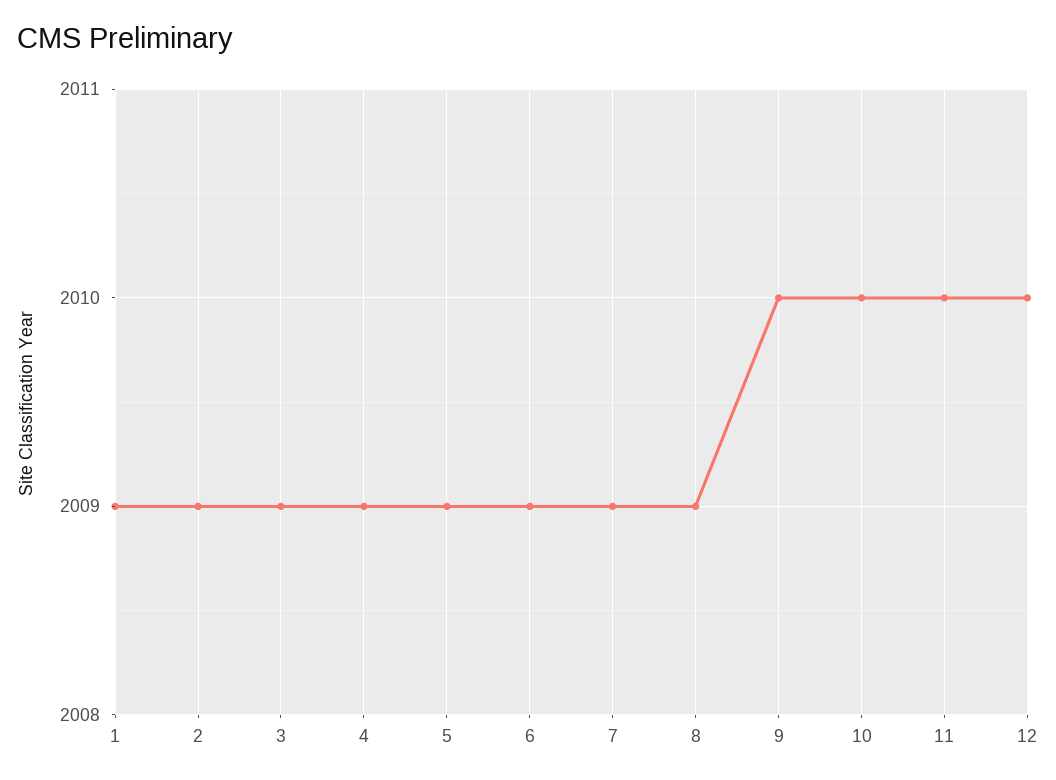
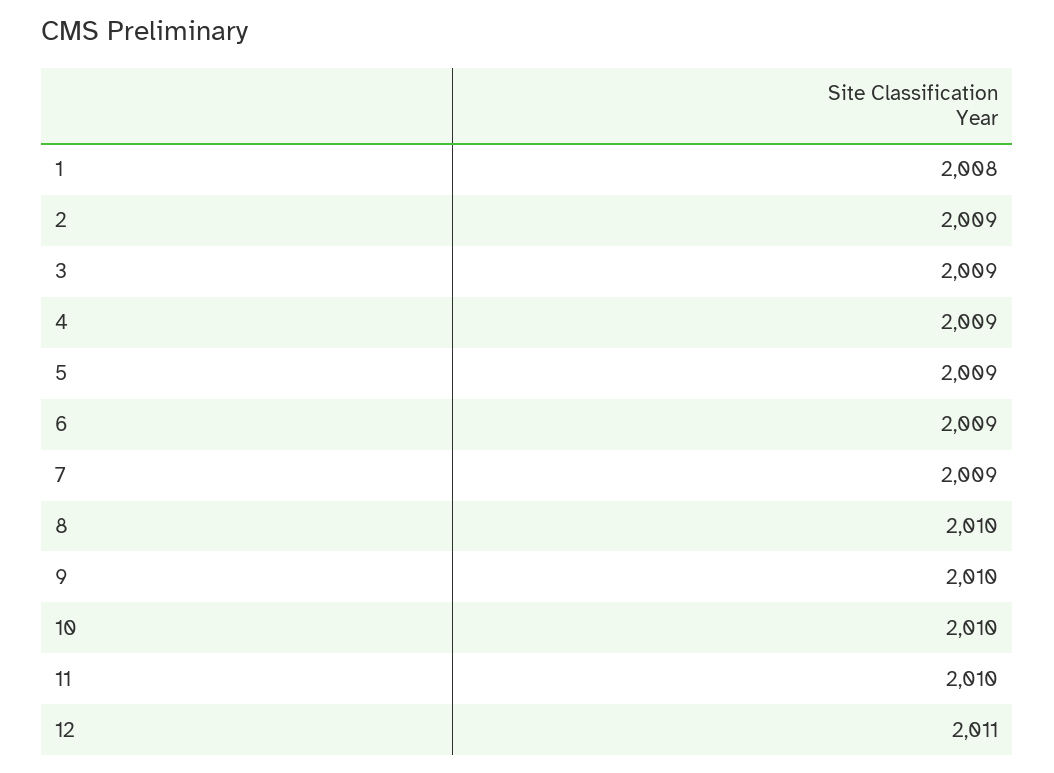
  {
-   "1": 2009,
+   "1": 2008,
    "2": 2009,
    "3": 2009,
    "4": 2009,
    "5": 2009,
    "6": 2009,
    "7": 2009,
-   "8": 2009,
+   "8": 2010,
    "9": 2010,
    "10": 2010,
    "11": 2010,
-   "12": 2010
+   "12": 2011
  }

